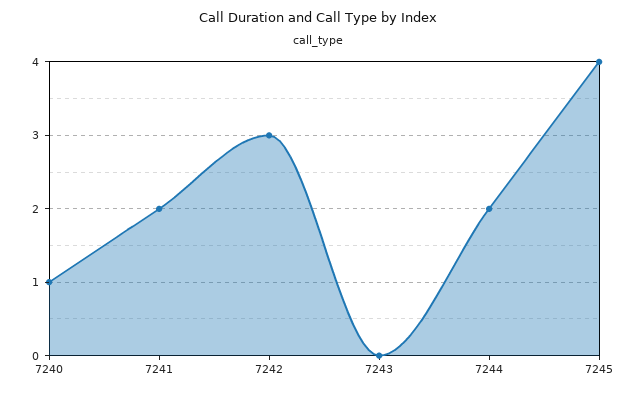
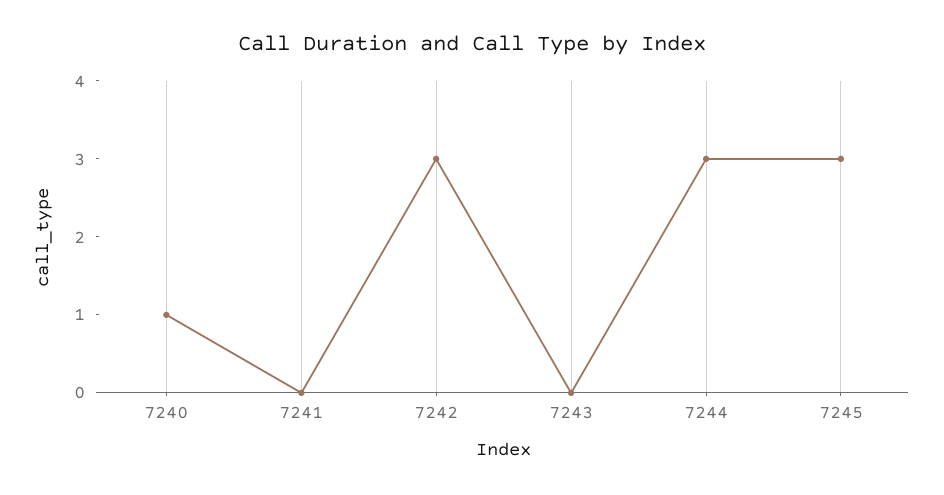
  {
    "7240": 1,
-   "7241": 2,
+   "7241": 0,
    "7242": 3,
    "7243": 0,
-   "7244": 2,
+   "7244": 3,
-   "7245": 4
+   "7245": 3
  }

